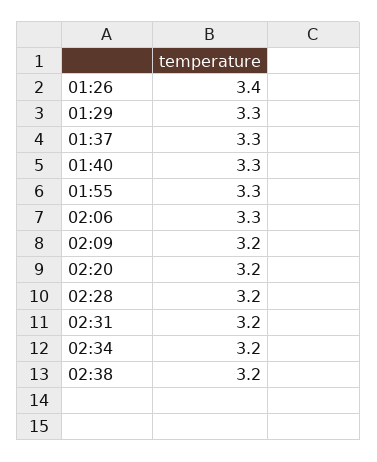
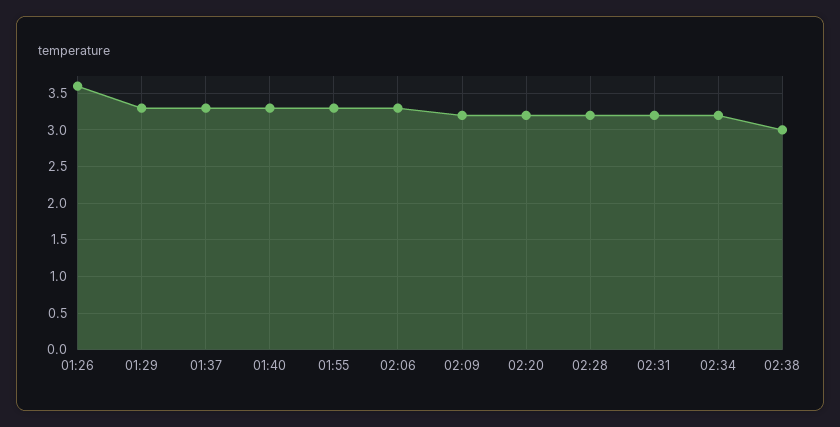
  {
-   "01:26": 3.4,
+   "01:26": 3.6,
    "01:29": 3.3,
    "01:37": 3.3,
    "01:40": 3.3,
    "01:55": 3.3,
    "02:06": 3.3,
    "02:09": 3.2,
    "02:20": 3.2,
    "02:28": 3.2,
    "02:31": 3.2,
    "02:34": 3.2,
-   "02:38": 3.2
+   "02:38": 3
  }

